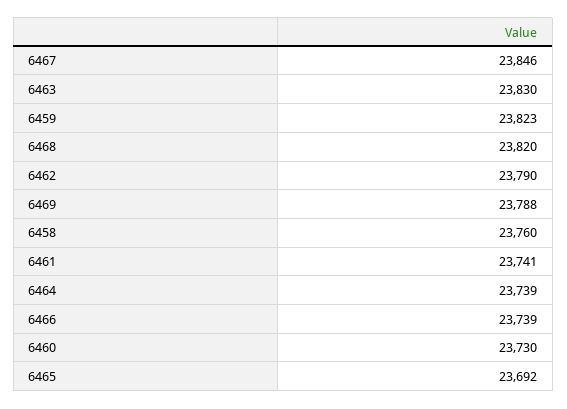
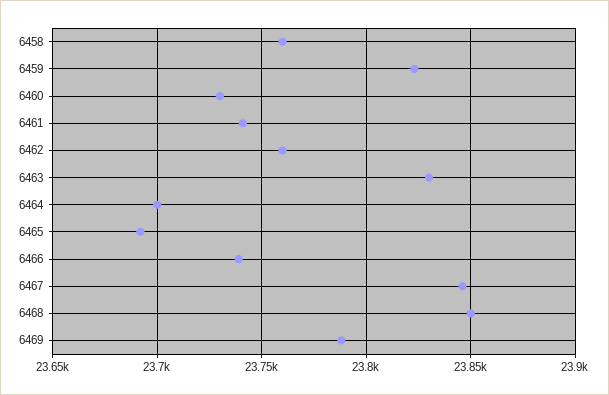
  {
    "6467": 23846,
    "6463": 23830,
    "6459": 23823,
-   "6468": 23820,
+   "6468": 23850,
-   "6462": 23790,
+   "6462": 23760,
    "6469": 23788,
    "6458": 23760,
    "6461": 23741,
-   "6464": 23739,
+   "6464": 23700,
    "6466": 23739,
    "6460": 23730,
    "6465": 23692
  }

